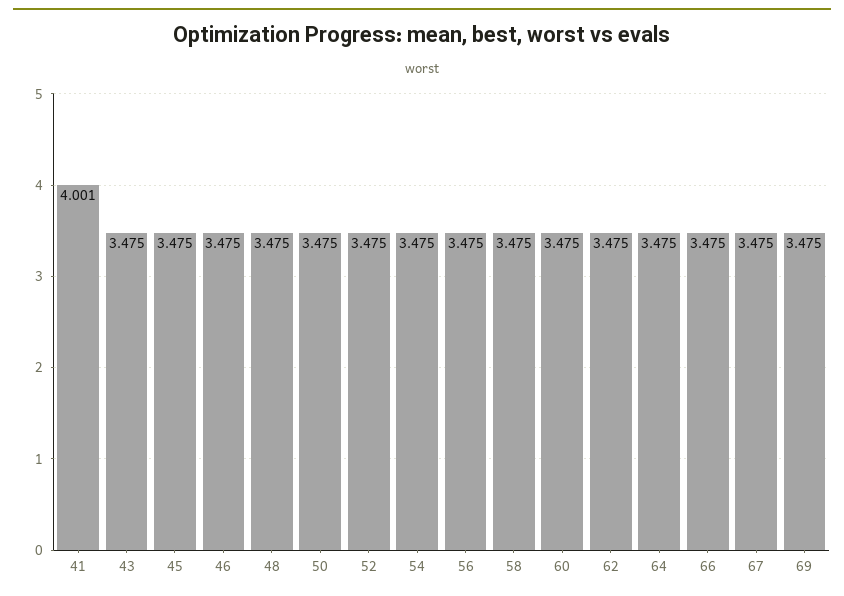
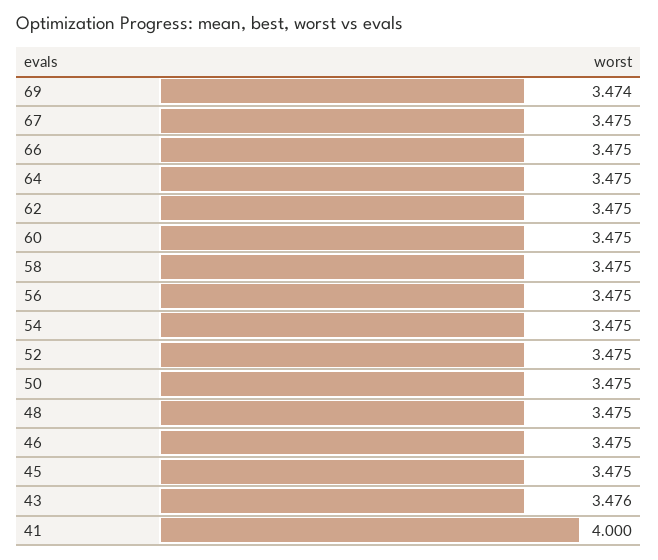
  {
-   "41": 4.001,
+   "41": 4,
-   "43": 3.475,
+   "43": 3.476,
    "45": 3.475,
    "46": 3.475,
    "48": 3.475,
    "50": 3.475,
    "52": 3.475,
    "54": 3.475,
    "56": 3.475,
    "58": 3.475,
    "60": 3.475,
    "62": 3.475,
    "64": 3.475,
    "66": 3.475,
    "67": 3.475,
-   "69": 3.475
+   "69": 3.474
  }

